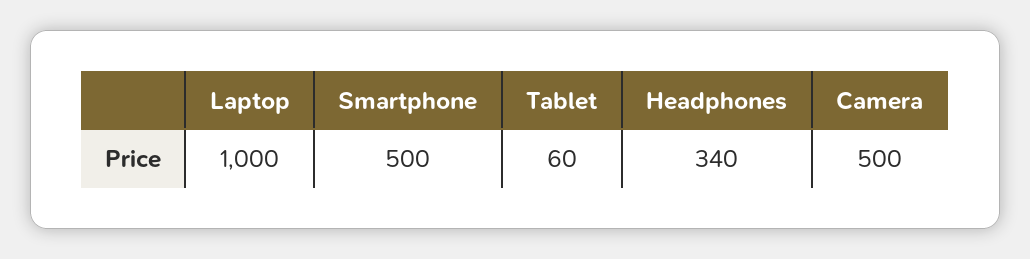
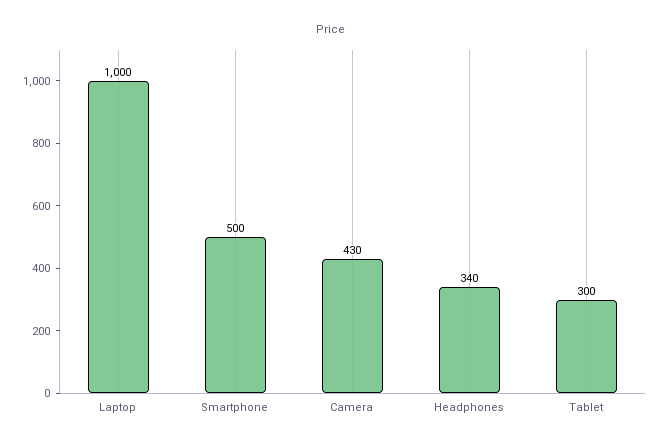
  {
    "Laptop": 1000,
    "Smartphone": 500,
-   "Tablet": 60,
+   "Tablet": 300,
    "Headphones": 340,
-   "Camera": 500
+   "Camera": 430
  }

